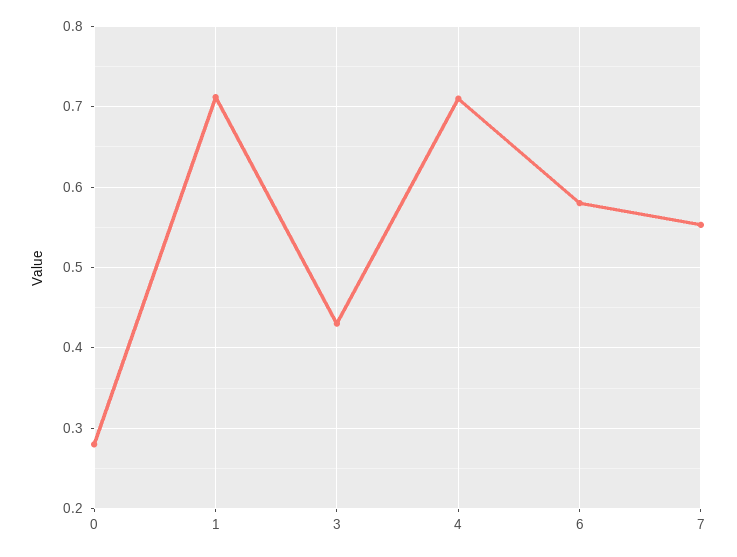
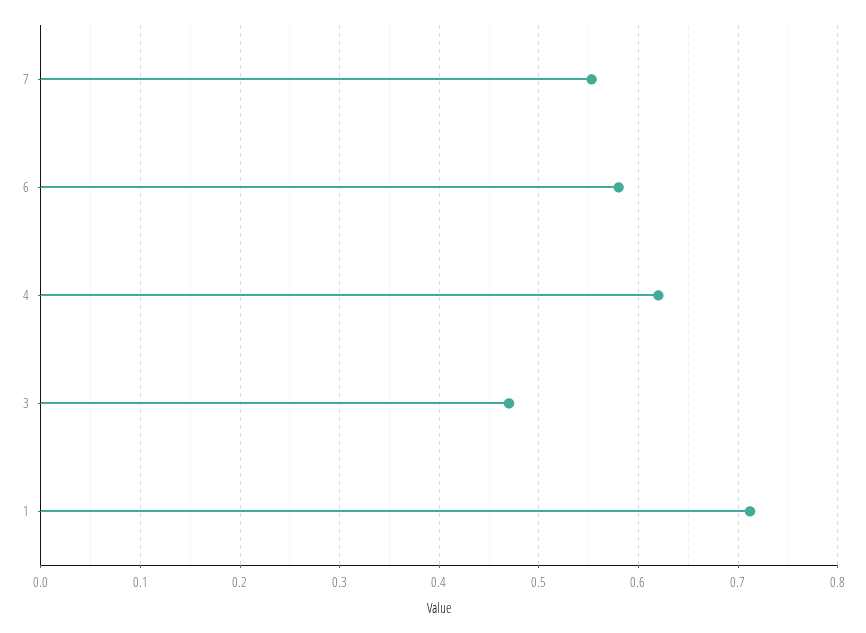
  {
-   "0": 0.28,
    "1": 0.71,
-   "3": 0.43,
+   "3": 0.47,
-   "4": 0.71,
+   "4": 0.62,
    "6": 0.58,
    "7": 0.55
  }

